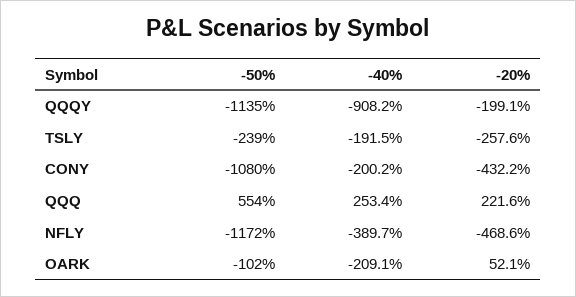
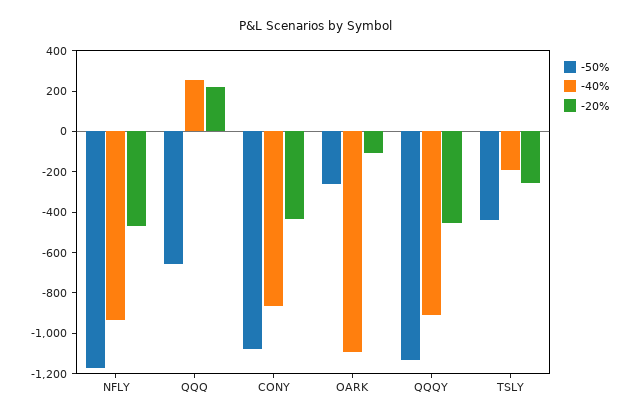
  {
    "-50%": {
      "QQQY": -1135,
-     "TSLY": -239,
+     "TSLY": -450,
      "CONY": -1080,
-     "QQQ": 554,
+     "QQQ": -650,
      "NFLY": -1172,
-     "OARK": -102
+     "OARK": -250
    },
    "-40%": {
      "QQQY": -908.2,
      "TSLY": -191.5,
-     "CONY": -200.2,
+     "CONY": -850,
      "QQQ": 253.4,
-     "NFLY": -389.7,
+     "NFLY": -950,
-     "OARK": -209.1
+     "OARK": -1100
    },
    "-20%": {
-     "QQQY": -199.1,
+     "QQQY": -450,
      "TSLY": -257.6,
      "CONY": -432.2,
      "QQQ": 221.6,
      "NFLY": -468.6,
-     "OARK": 52.1
+     "OARK": -100
    }
  }

